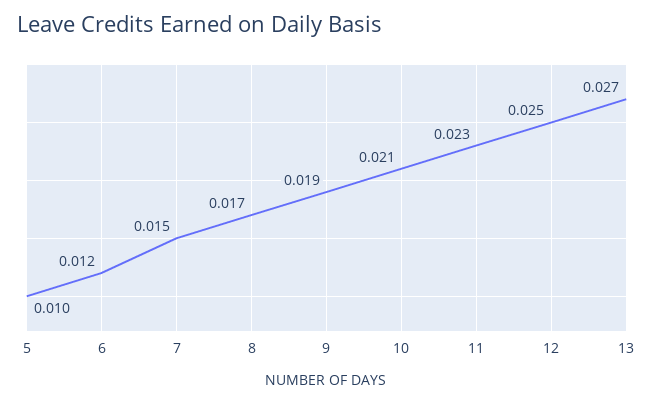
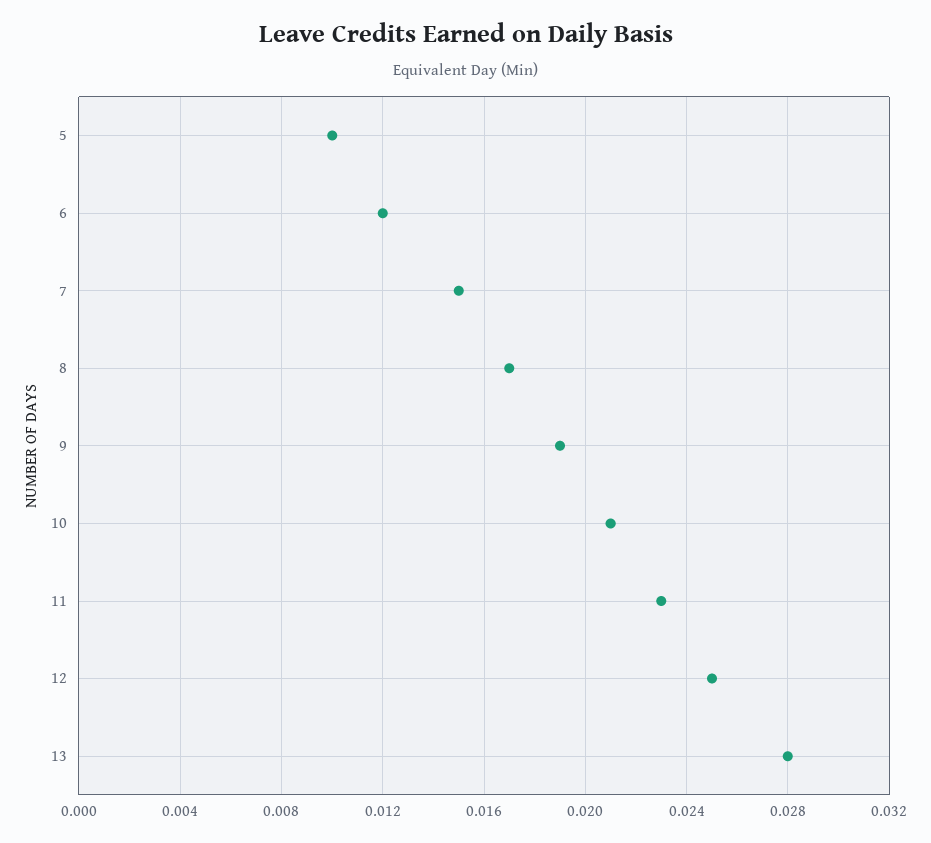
  {
    "5": 0.01,
    "6": 0.012,
    "7": 0.015,
    "8": 0.017,
    "9": 0.019,
    "10": 0.021,
    "11": 0.023,
    "12": 0.025,
-   "13": 0.027
+   "13": 0.028
  }

